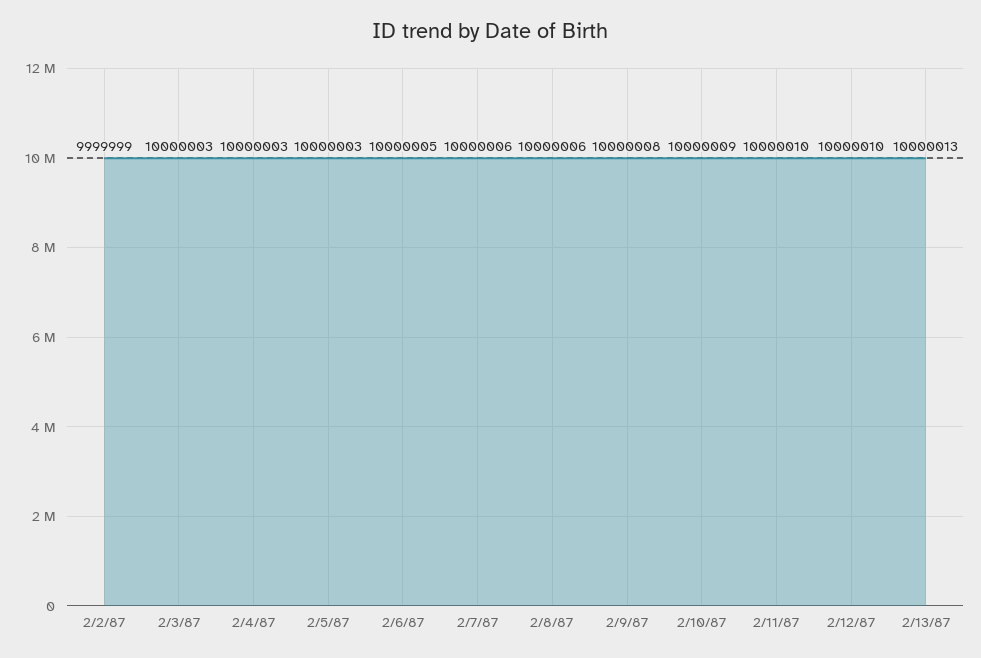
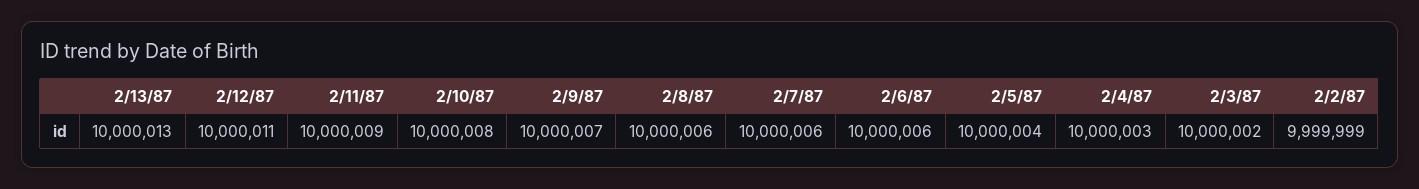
  {
    "2/2/87": 9999999,
-   "2/3/87": 10000003,
+   "2/3/87": 10000002,
    "2/4/87": 10000003,
-   "2/5/87": 10000003,
+   "2/5/87": 10000004,
-   "2/6/87": 10000005,
+   "2/6/87": 10000006,
    "2/7/87": 10000006,
    "2/8/87": 10000006,
-   "2/9/87": 10000008,
+   "2/9/87": 10000007,
-   "2/10/87": 10000009,
+   "2/10/87": 10000008,
-   "2/11/87": 10000010,
+   "2/11/87": 10000009,
-   "2/12/87": 10000010,
+   "2/12/87": 10000011,
    "2/13/87": 10000013
  }

